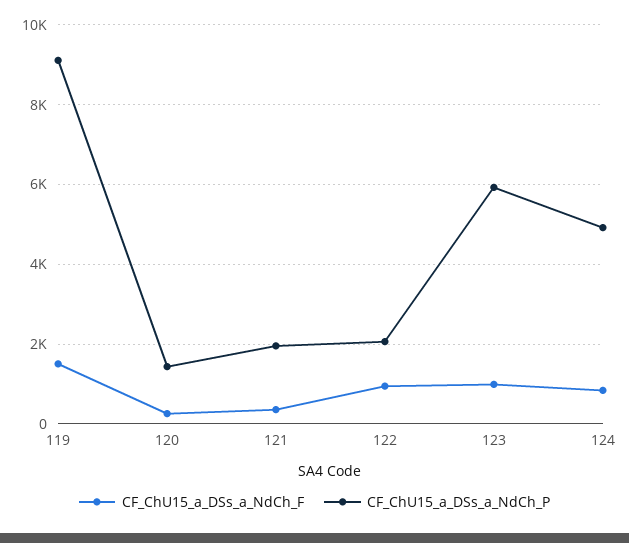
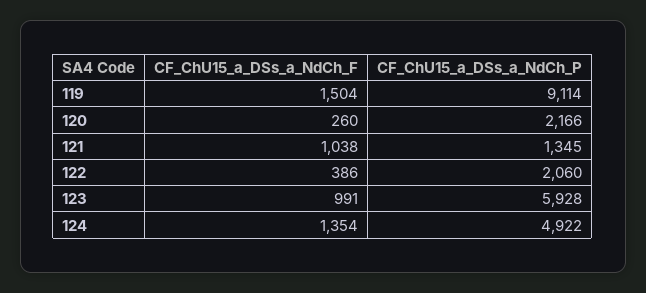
  {
    "CF_ChU15_a_DSs_a_NdCh_F": {
      "119": 1504,
      "120": 260,
-     "121": 400,
+     "121": 1038,
-     "122": 1000,
+     "122": 386,
      "123": 991,
-     "124": 800
+     "124": 1354
    },
    "CF_ChU15_a_DSs_a_NdCh_P": {
      "119": 9114,
-     "120": 1400,
+     "120": 2166,
-     "121": 2000,
+     "121": 1345,
      "122": 2060,
      "123": 5928,
      "124": 4922
    }
  }

